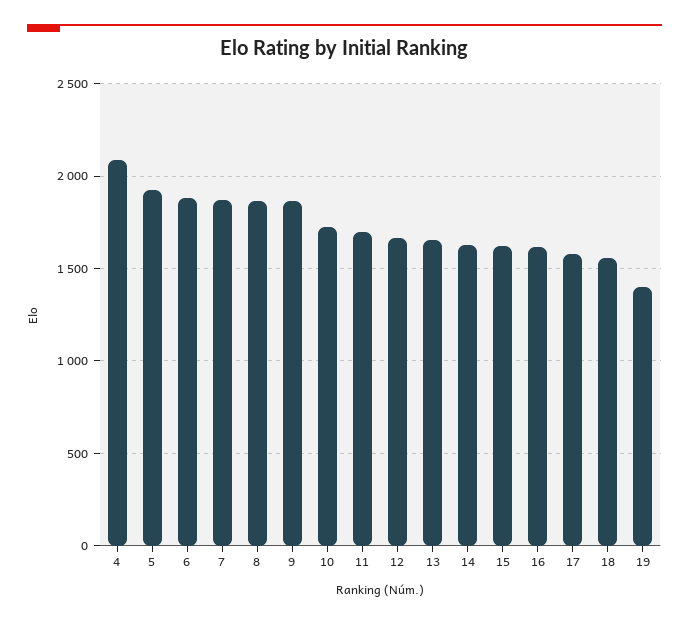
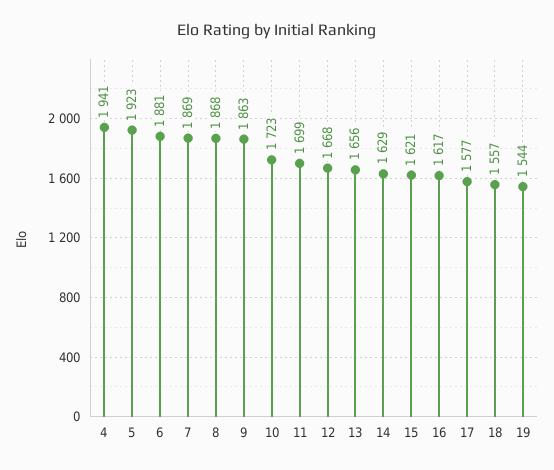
  {
-   "4": 2100,
+   "4": 1941,
    "5": 1923,
    "6": 1881,
    "7": 1869,
    "8": 1868,
    "9": 1863,
    "10": 1723,
    "11": 1699,
    "12": 1668,
    "13": 1656,
    "14": 1629,
    "15": 1621,
    "16": 1617,
    "17": 1577,
    "18": 1557,
-   "19": 1400
+   "19": 1544
  }

